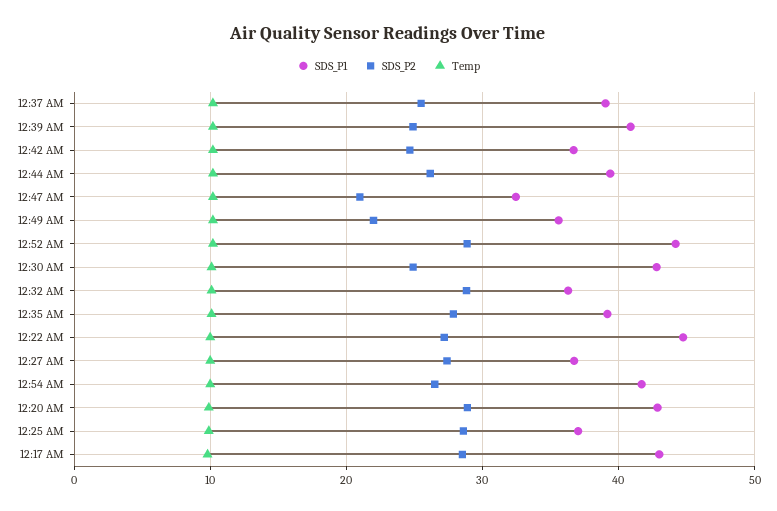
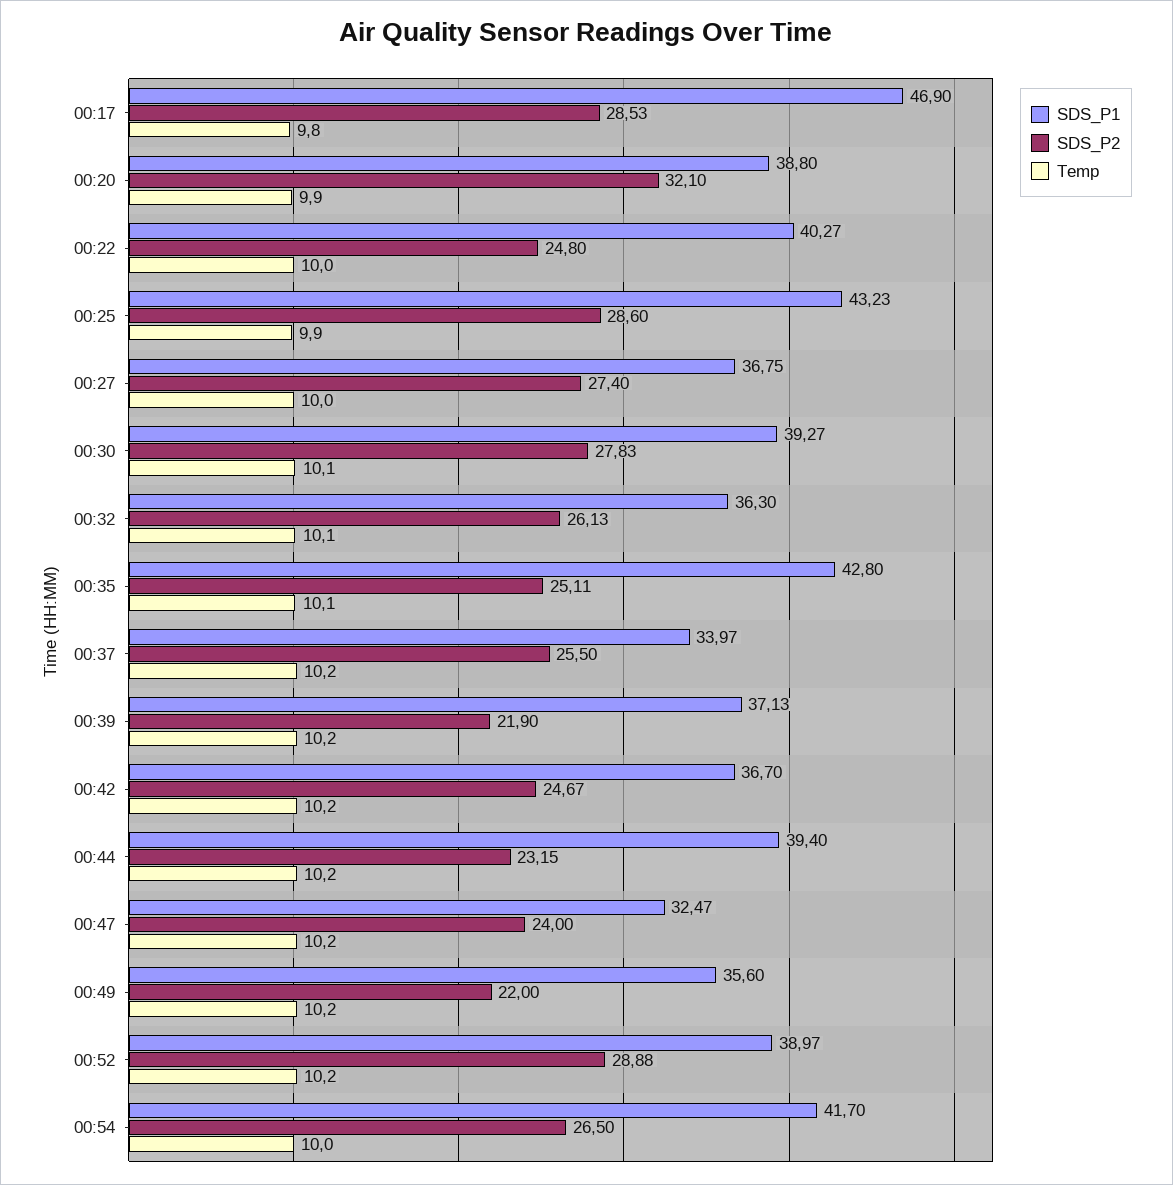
  {
    "SDS_P1": {
-     "12:37 AM": 39,
+     "12:37 AM": 33.97,
-     "12:39 AM": 41,
+     "12:39 AM": 37.13,
      "12:42 AM": 36.7,
      "12:44 AM": 39.4,
      "12:47 AM": 32.47,
      "12:49 AM": 35.6,
-     "12:52 AM": 44,
+     "12:52 AM": 38.97,
-     "12:30 AM": 43,
+     "12:30 AM": 39.27,
      "12:32 AM": 36.3,
-     "12:35 AM": 39,
+     "12:35 AM": 42.8,
-     "12:22 AM": 45,
+     "12:22 AM": 40.27,
      "12:27 AM": 36.75,
      "12:54 AM": 41.7,
-     "12:20 AM": 43,
+     "12:20 AM": 38.8,
-     "12:25 AM": 37,
+     "12:25 AM": 43.23,
-     "12:17 AM": 43
+     "12:17 AM": 46.9
    },
    "SDS_P2": {
      "12:37 AM": 25.5,
-     "12:39 AM": 25,
+     "12:39 AM": 21.9,
      "12:42 AM": 24.67,
-     "12:44 AM": 26,
+     "12:44 AM": 23.15,
-     "12:47 AM": 21,
+     "12:47 AM": 24,
      "12:49 AM": 22,
      "12:52 AM": 28.88,
-     "12:30 AM": 25,
+     "12:30 AM": 27.83,
-     "12:32 AM": 29,
+     "12:32 AM": 26.13,
-     "12:35 AM": 28,
+     "12:35 AM": 25.11,
-     "12:22 AM": 27,
+     "12:22 AM": 24.8,
      "12:27 AM": 27.4,
      "12:54 AM": 26.5,
-     "12:20 AM": 29,
+     "12:20 AM": 32.1,
      "12:25 AM": 28.6,
      "12:17 AM": 28.53
    },
    "Temp": {
      "12:37 AM": 10.2,
      "12:39 AM": 10.2,
      "12:42 AM": 10.2,
      "12:44 AM": 10.2,
      "12:47 AM": 10.2,
      "12:49 AM": 10.2,
      "12:52 AM": 10.2,
      "12:30 AM": 10.1,
      "12:32 AM": 10.1,
      "12:35 AM": 10.1,
      "12:22 AM": 10,
      "12:27 AM": 10,
      "12:54 AM": 10,
      "12:20 AM": 9.9,
      "12:25 AM": 9.9,
      "12:17 AM": 9.8
    }
  }

